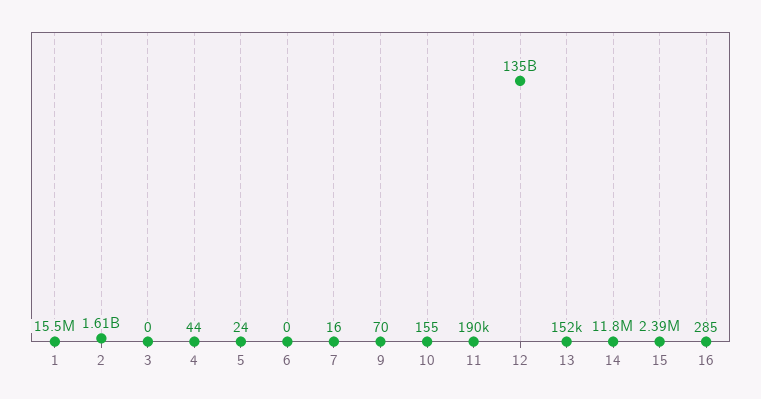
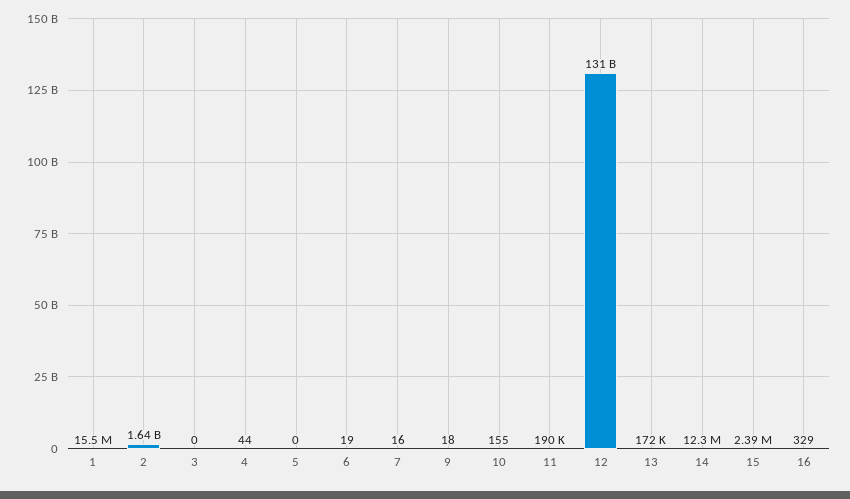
  {
    "1": 15500000,
-   "2": 1610000000,
+   "2": 1640000000,
    "3": 0,
    "4": 44,
-   "5": 24,
+   "5": 0,
-   "6": 0,
+   "6": 19,
    "7": 16,
-   "9": 70,
+   "9": 18,
    "10": 155,
    "11": 190000,
-   "12": 135000000000,
+   "12": 131000000000,
-   "13": 152000,
+   "13": 172000,
-   "14": 11800000,
+   "14": 12300000,
    "15": 2390000,
-   "16": 285
+   "16": 329
  }

